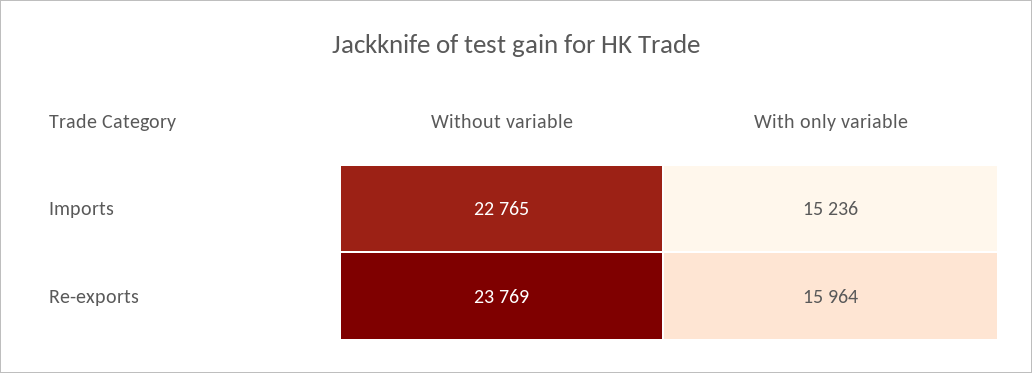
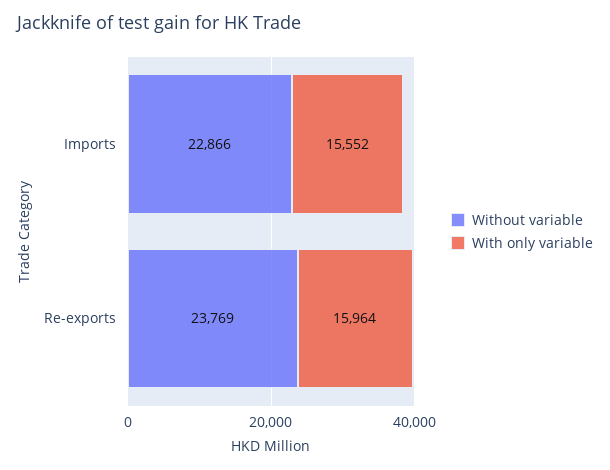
  {
    "Without variable": {
-     "Imports": 22765,
+     "Imports": 22866,
      "Re-exports": 23769
    },
    "With only variable": {
-     "Imports": 15236,
+     "Imports": 15552,
      "Re-exports": 15964
    }
  }

